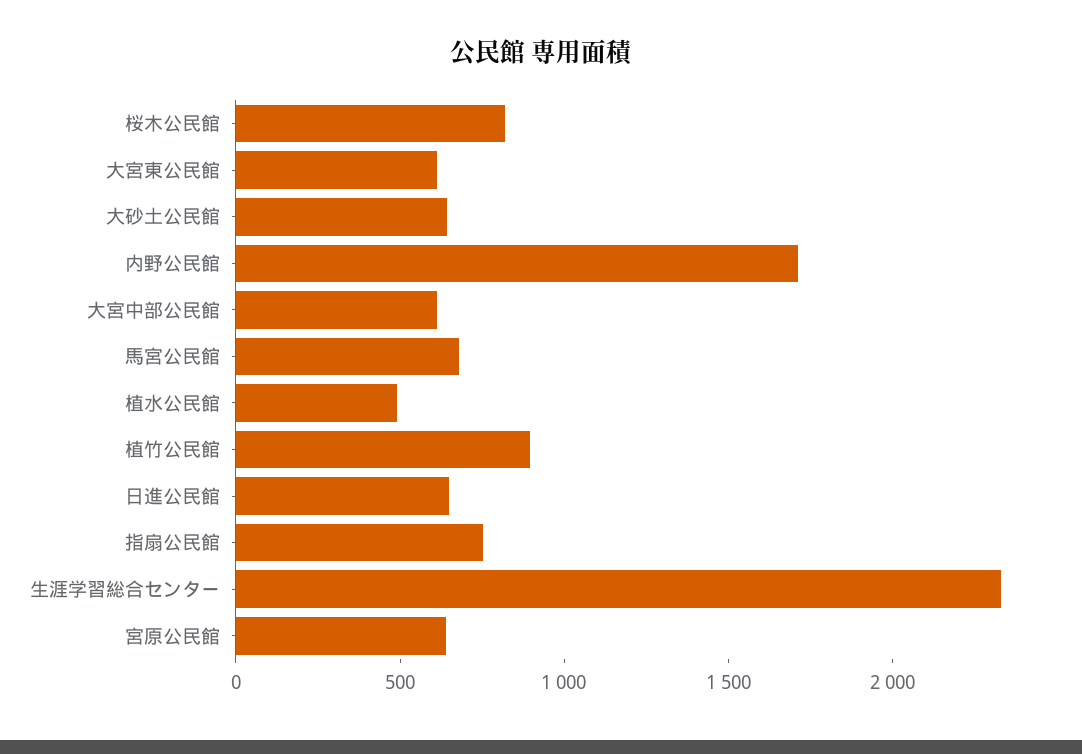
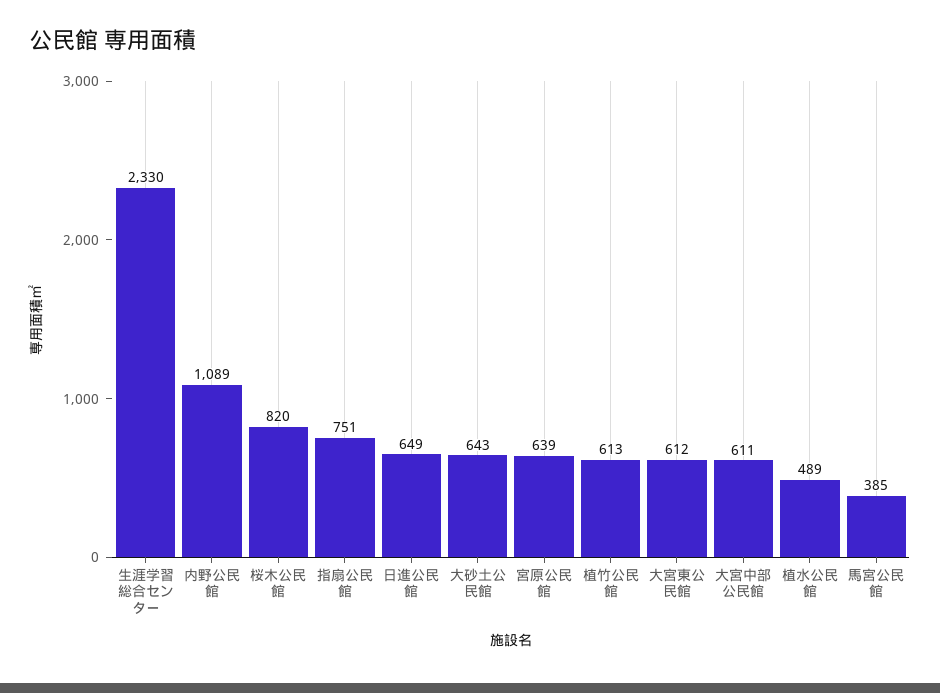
  {
    "桜木公民館": 820,
    "大宮東公民館": 612,
    "大砂土公民館": 643,
-   "内野公民館": 1700,
+   "内野公民館": 1089,
    "大宮中部公民館": 611,
-   "馬宮公民館": 700,
+   "馬宮公民館": 385,
    "植水公民館": 489,
-   "植竹公民館": 900,
+   "植竹公民館": 613,
    "日進公民館": 649,
    "指扇公民館": 751,
    "生涯学習総合センター": 2330,
    "宮原公民館": 639
  }

